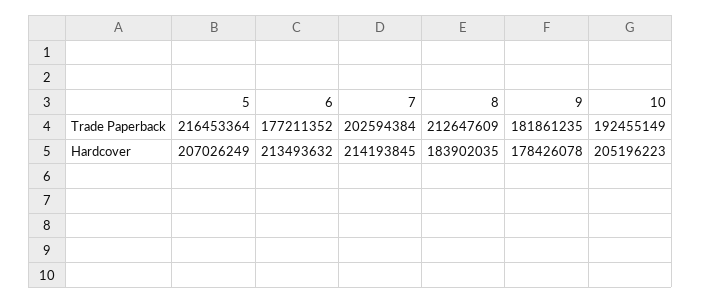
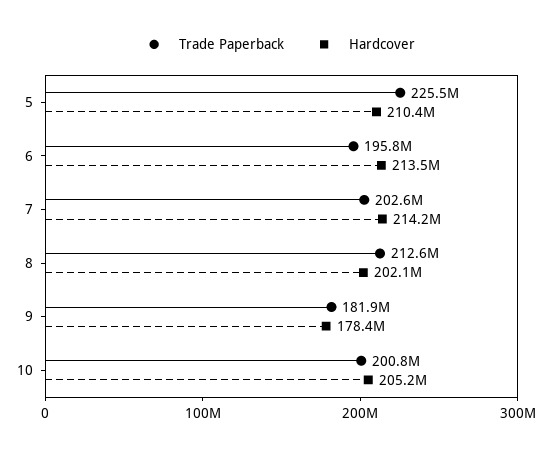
  {
    "Trade Paperback": {
-     "5": 216453364,
+     "5": 225500000,
-     "6": 177211352,
+     "6": 195800000,
      "7": 202594384,
      "8": 212647609,
      "9": 181861235,
-     "10": 192455149
+     "10": 200800000
    },
    "Hardcover": {
-     "5": 207026249,
+     "5": 210400000,
      "6": 213493632,
      "7": 214193845,
-     "8": 183902035,
+     "8": 202100000,
      "9": 178426078,
      "10": 205196223
    }
  }

